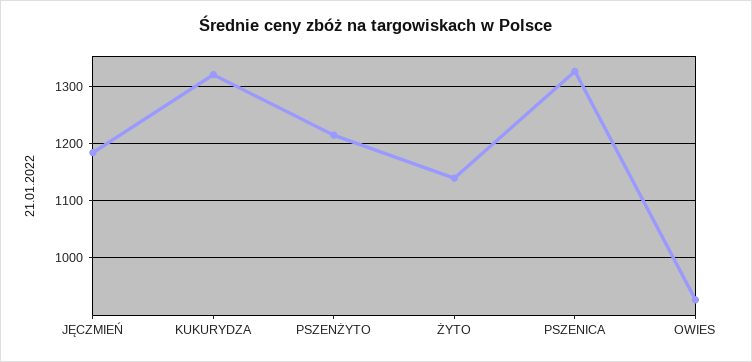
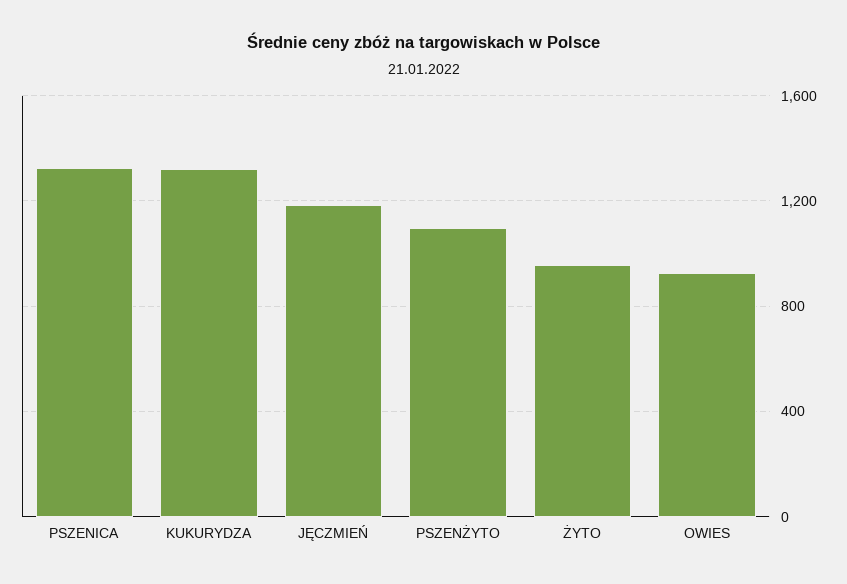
  {
    "JĘCZMIEŃ": 1180,
    "KUKURYDZA": 1320,
-   "PSZENŻYTO": 1220,
+   "PSZENŻYTO": 1100,
-   "ŻYTO": 1140,
+   "ŻYTO": 950,
    "PSZENICA": 1320,
    "OWIES": 920
  }

